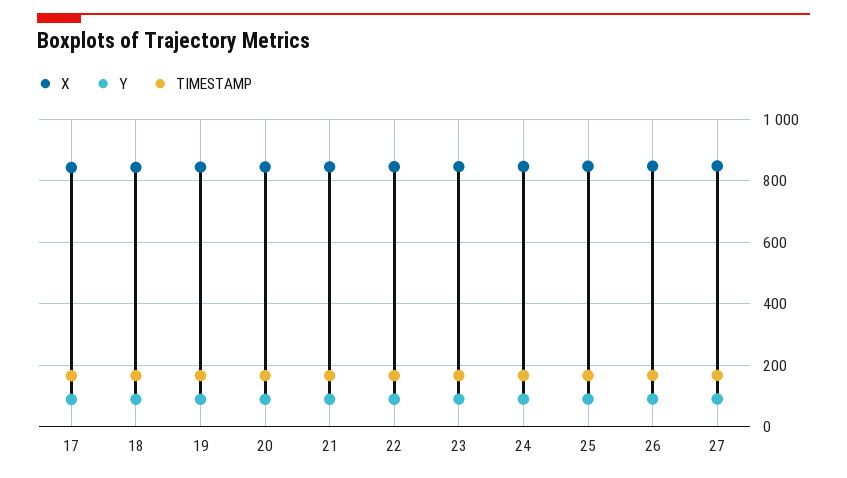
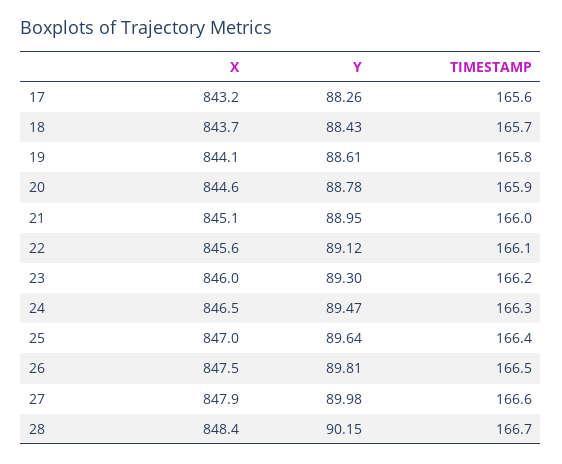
  {
    "X": {
      "17": 843.2,
      "18": 843.7,
      "19": 844.1,
      "20": 844.6,
      "21": 845.1,
      "22": 845.6,
      "23": 846,
      "24": 846.5,
      "25": 847,
      "26": 847.5,
-     "27": 847.9
+     "27": 847.9,
+     "28": 848.4
    },
    "Y": {
      "17": 88.26,
      "18": 88.43,
      "19": 88.61,
      "20": 88.78,
      "21": 88.95,
      "22": 89.12,
      "23": 89.3,
      "24": 89.47,
      "25": 89.64,
      "26": 89.81,
-     "27": 89.98
+     "27": 89.98,
+     "28": 90.15
    },
    "TIMESTAMP": {
      "17": 165.6,
      "18": 165.7,
      "19": 165.8,
      "20": 165.9,
      "21": 166,
      "22": 166.1,
      "23": 166.2,
      "24": 166.3,
      "25": 166.4,
      "26": 166.5,
-     "27": 166.6
+     "27": 166.6,
+     "28": 166.7
    }
  }

